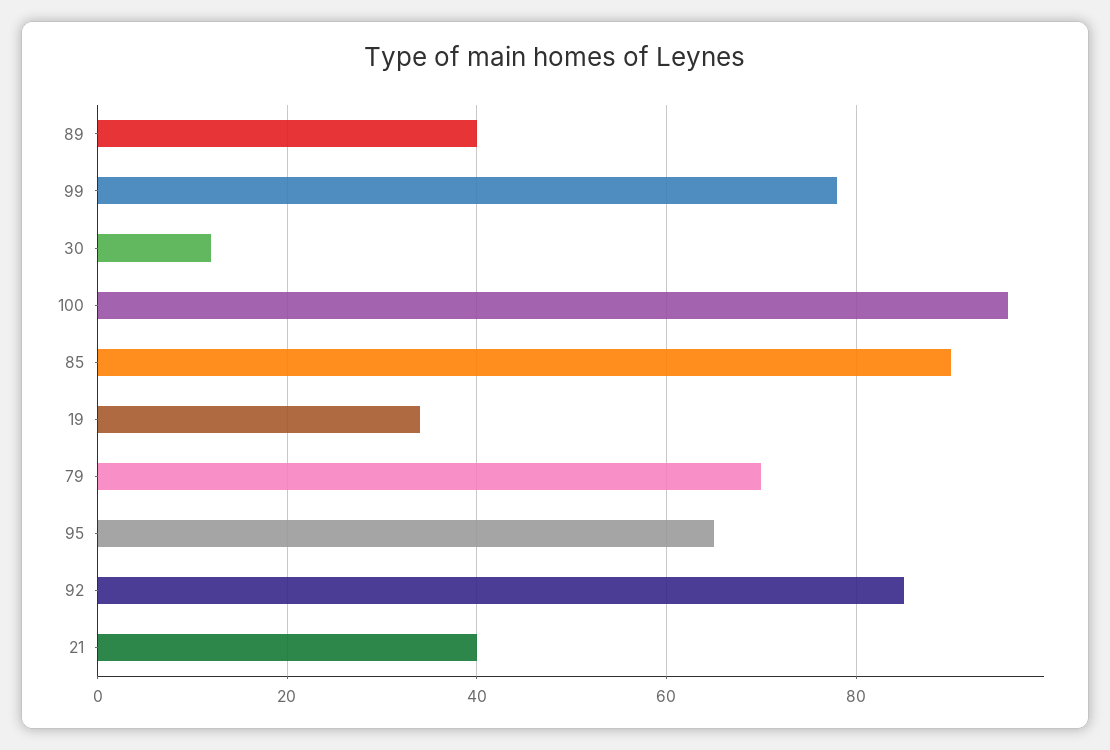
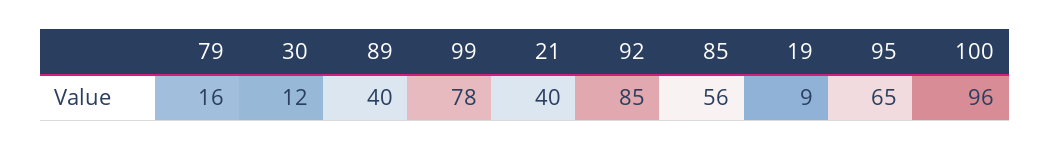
  {
    "89": 40,
    "99": 78,
    "30": 12,
    "100": 96,
-   "85": 90,
+   "85": 56,
-   "19": 35,
+   "19": 9,
-   "79": 70,
+   "79": 16,
    "95": 65,
    "92": 85,
    "21": 40
  }

